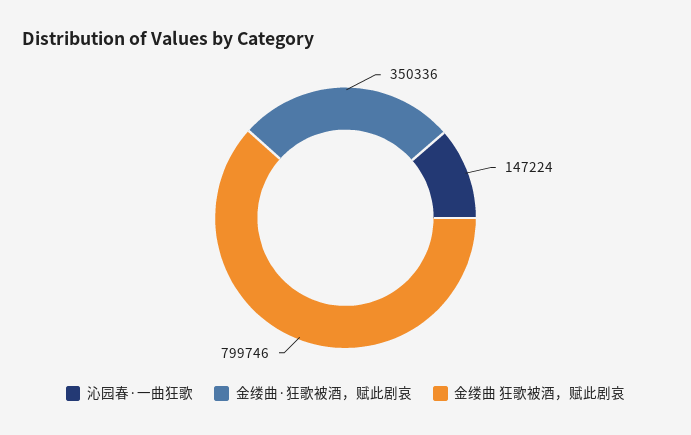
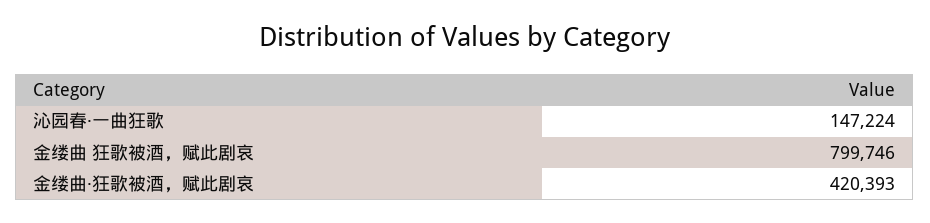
  {
    "沁园春·一曲狂歌": 147224,
-   "金缕曲·狂歌被酒，赋此剧哀": 350336,
+   "金缕曲·狂歌被酒，赋此剧哀": 420393,
    "金缕曲 狂歌被酒，赋此剧哀": 799746
  }

